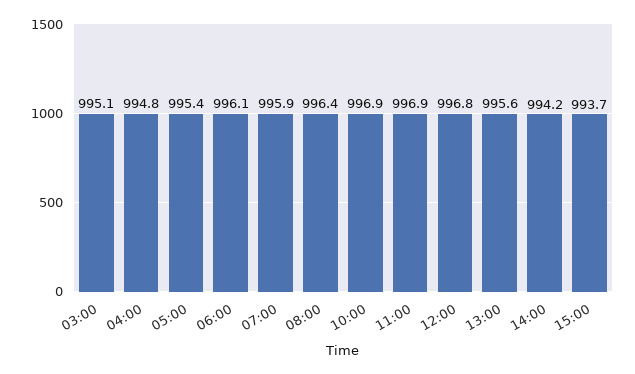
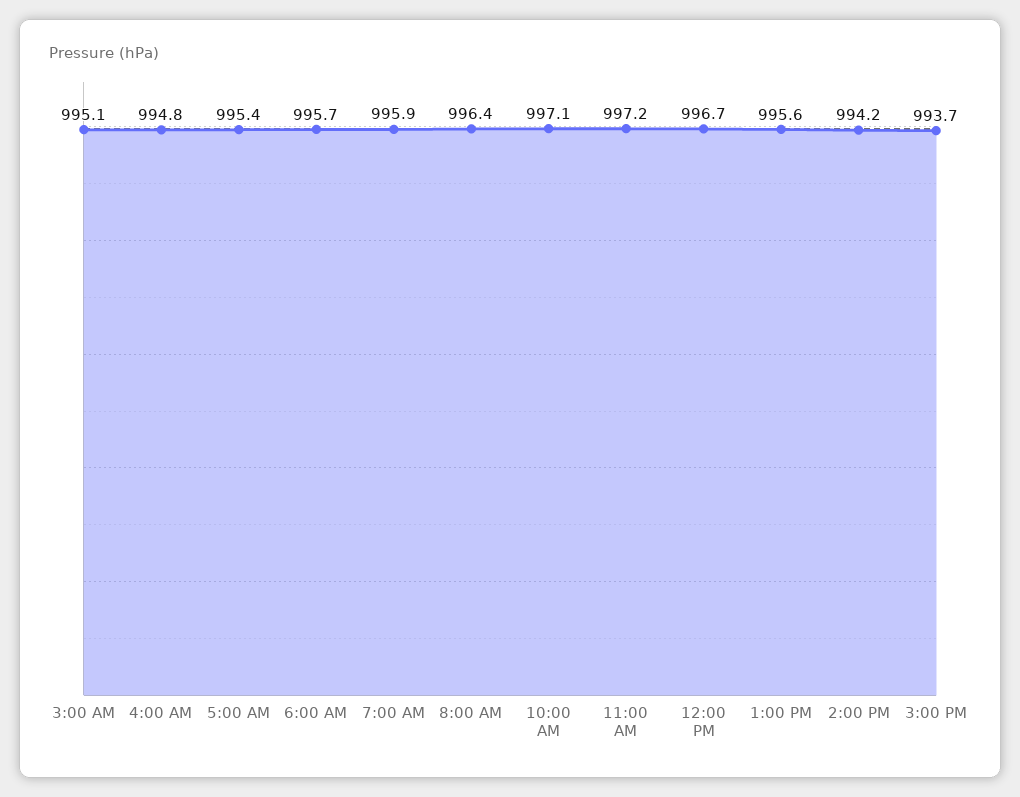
  {
    "03:00": 995.1,
    "04:00": 994.8,
    "05:00": 995.4,
-   "06:00": 996.1,
+   "06:00": 995.7,
    "07:00": 995.9,
    "08:00": 996.4,
-   "10:00": 996.9,
+   "10:00": 997.1,
-   "11:00": 996.9,
+   "11:00": 997.2,
-   "12:00": 996.8,
+   "12:00": 996.7,
    "13:00": 995.6,
    "14:00": 994.2,
    "15:00": 993.7
  }

